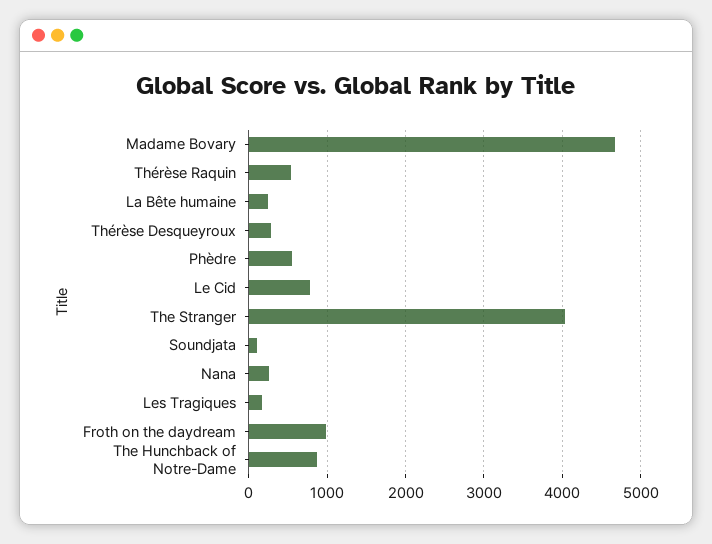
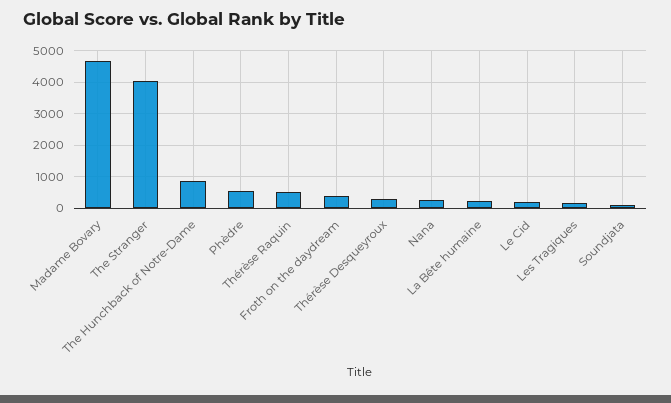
  {
    "Madame Bovary": 4700,
    "Thérèse Raquin": 500,
    "La Bête humaine": 200,
    "Thérèse Desqueyroux": 300,
    "Phèdre": 500,
-   "Le Cid": 800,
+   "Le Cid": 200,
    "The Stranger": 4000,
    "Soundjata": 100,
    "Nana": 300,
    "Les Tragiques": 200,
-   "Froth on the daydream": 1000,
+   "Froth on the daydream": 400,
    "The Hunchback of Notre-Dame": 900
  }

